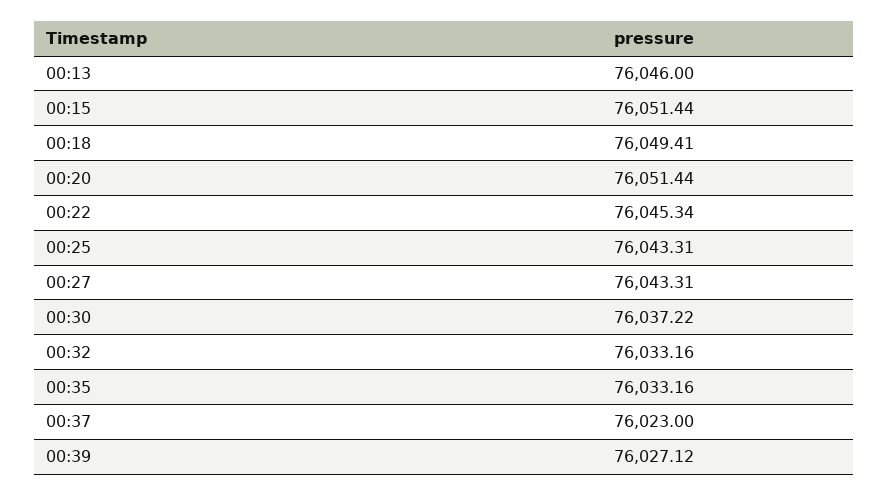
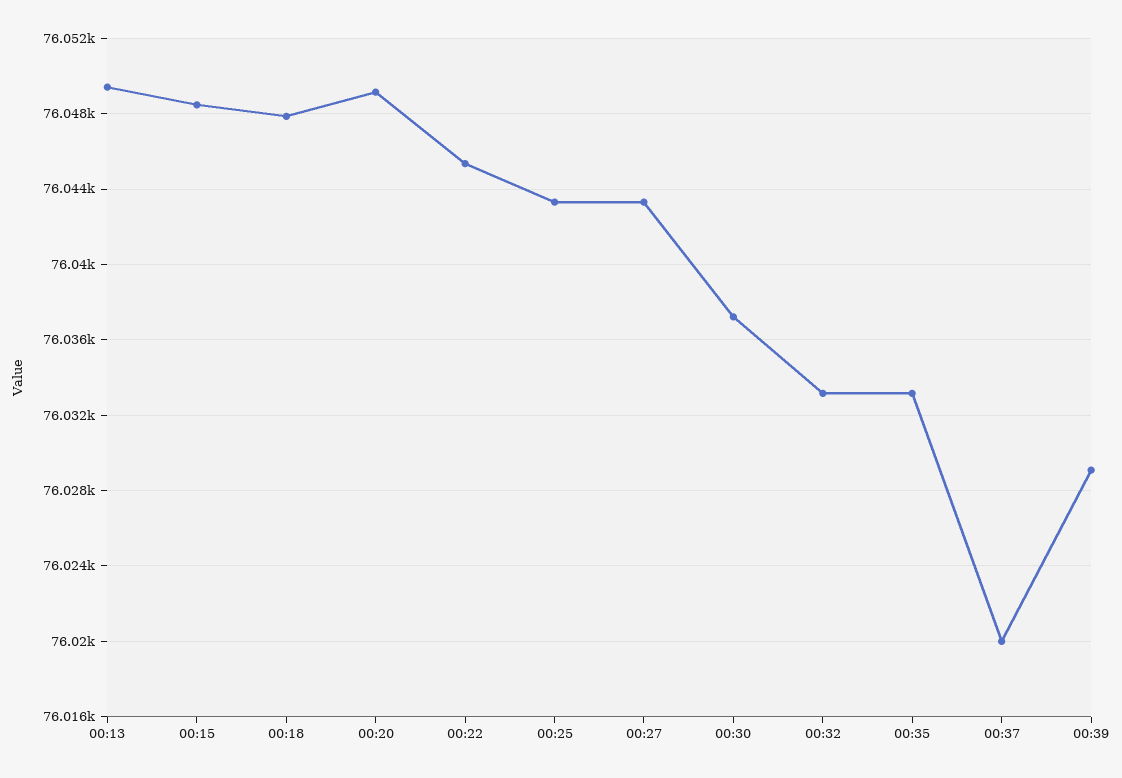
  {
-   "00:13": 76046,
+   "00:13": 76049.5,
-   "00:15": 76051.44,
+   "00:15": 76048.5,
-   "00:18": 76049.41,
+   "00:18": 76048,
-   "00:20": 76051.44,
+   "00:20": 76049,
    "00:22": 76045.34,
    "00:25": 76043.31,
    "00:27": 76043.31,
    "00:30": 76037.22,
    "00:32": 76033.16,
    "00:35": 76033.16,
-   "00:37": 76023,
+   "00:37": 76020,
-   "00:39": 76027.12
+   "00:39": 76029
  }

